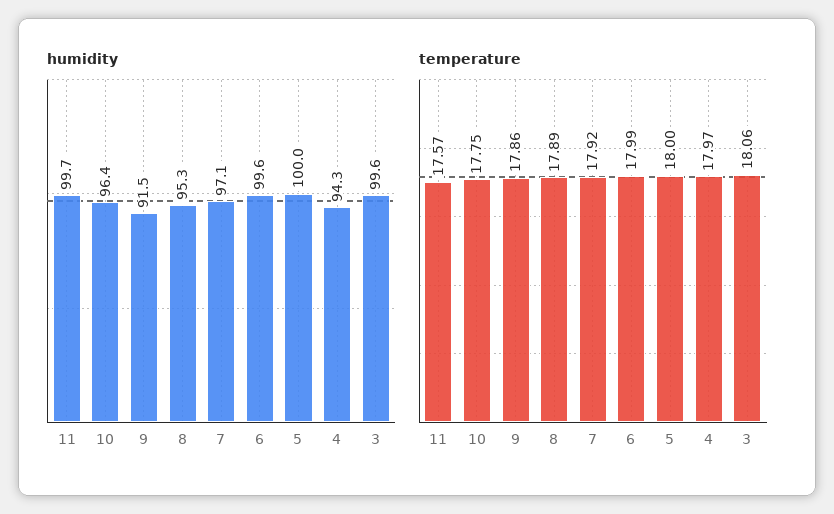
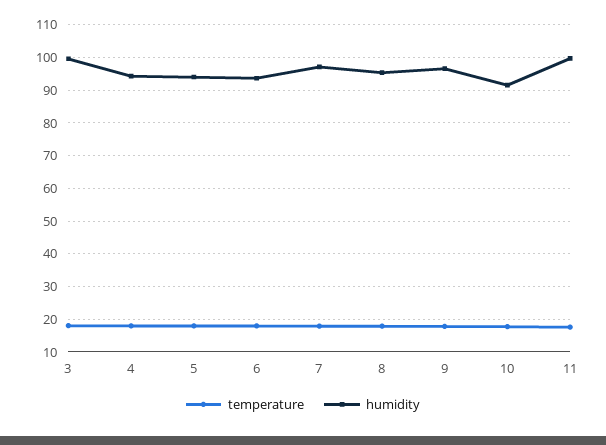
  {
    "humidity": {
      "11": 99.7,
-     "10": 96.4,
+     "10": 92,
-     "9": 91.5,
+     "9": 96,
      "8": 95.3,
      "7": 97.1,
-     "6": 99.6,
+     "6": 94,
-     "5": 100,
+     "5": 94,
      "4": 94.3,
      "3": 99.6
    },
    "temperature": {
      "11": 17.57,
      "10": 17.75,
      "9": 17.86,
      "8": 17.89,
      "7": 17.92,
      "6": 17.99,
      "5": 18,
      "4": 17.97,
      "3": 18.06
    }
  }

